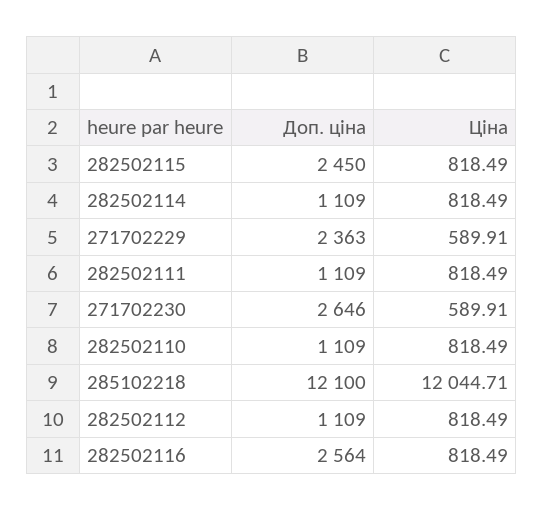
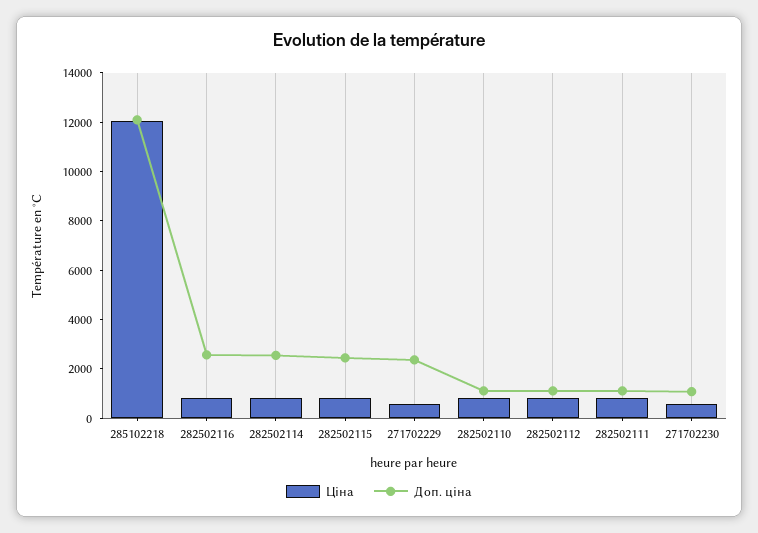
  {
    "Доп. ціна": {
      "282502115": 2450,
-     "282502114": 1109,
+     "282502114": 2500,
      "271702229": 2363,
      "282502111": 1109,
-     "271702230": 2646,
+     "271702230": 1000,
      "282502110": 1109,
      "285102218": 12100,
      "282502112": 1109,
      "282502116": 2564
    },
    "Ціна": {
      "282502115": 818.49,
      "282502114": 818.49,
      "271702229": 589.91,
      "282502111": 818.49,
      "271702230": 589.91,
      "282502110": 818.49,
      "285102218": 12044.71,
      "282502112": 818.49,
      "282502116": 818.49
    }
  }

